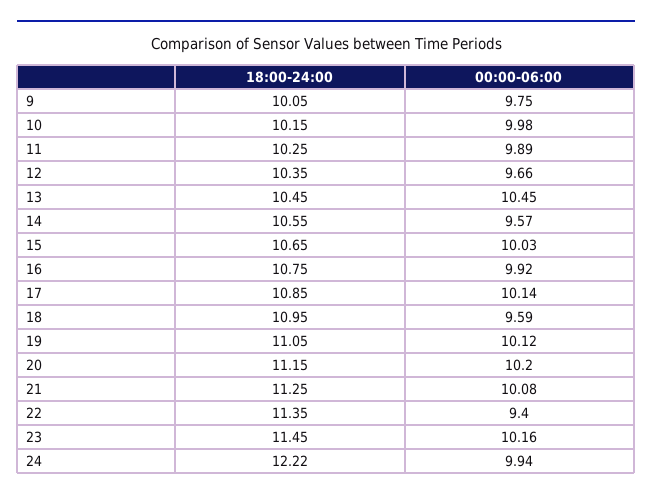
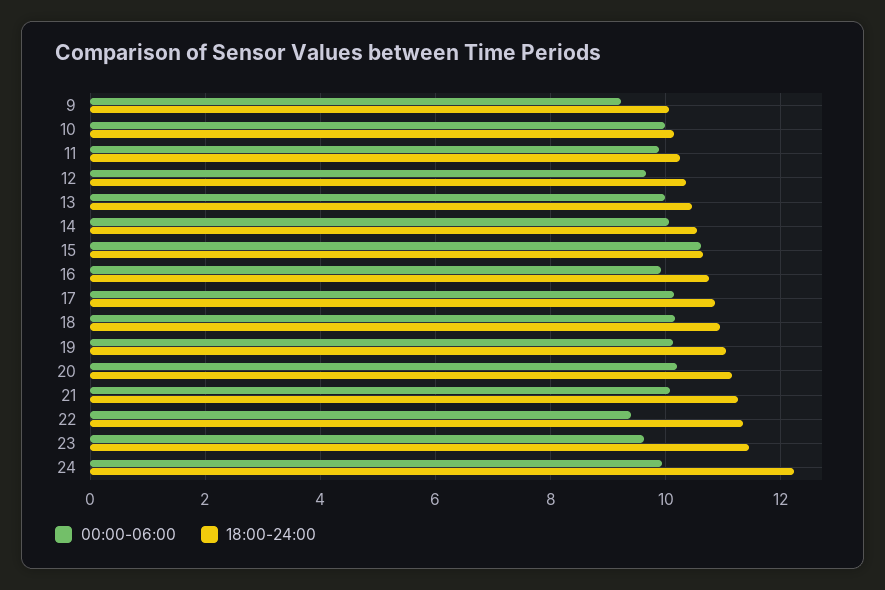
  {
    "18:00-24:00": {
      "9": 10.05,
      "10": 10.15,
      "11": 10.25,
      "12": 10.35,
      "13": 10.45,
      "14": 10.55,
      "15": 10.65,
      "16": 10.75,
      "17": 10.85,
      "18": 10.95,
      "19": 11.05,
      "20": 11.15,
      "21": 11.25,
      "22": 11.35,
      "23": 11.45,
      "24": 12.22
    },
    "00:00-06:00": {
-     "9": 9.75,
+     "9": 9.2,
      "10": 9.98,
      "11": 9.89,
      "12": 9.66,
-     "13": 10.45,
+     "13": 10,
-     "14": 9.57,
+     "14": 10,
-     "15": 10.03,
+     "15": 10.6,
      "16": 9.92,
      "17": 10.14,
-     "18": 9.59,
+     "18": 10.2,
      "19": 10.12,
      "20": 10.2,
      "21": 10.08,
      "22": 9.4,
-     "23": 10.16,
+     "23": 9.6,
      "24": 9.94
    }
  }

